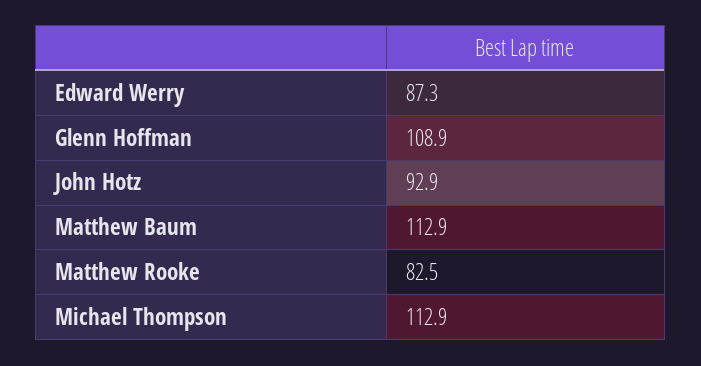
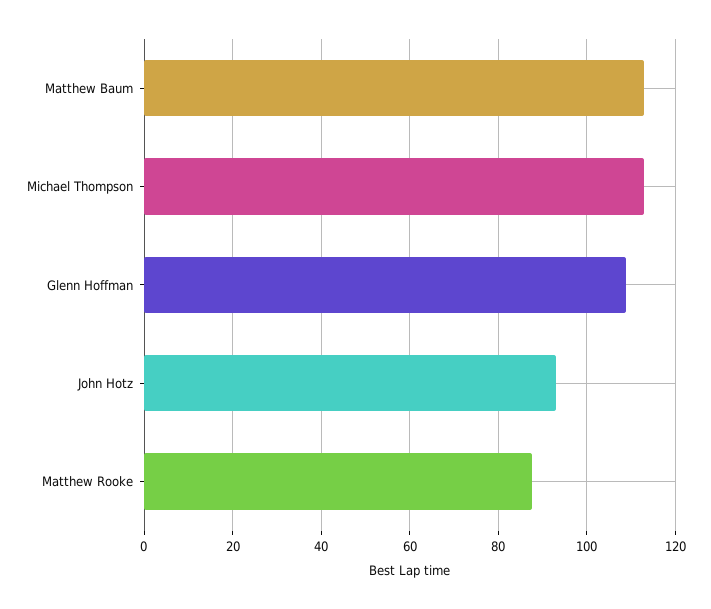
  {
-   "Edward Werry": 87.3,
    "Glenn Hoffman": 108.9,
    "John Hotz": 92.9,
    "Matthew Baum": 112.9,
-   "Matthew Rooke": 82.5,
+   "Matthew Rooke": 88,
    "Michael Thompson": 112.9
  }

